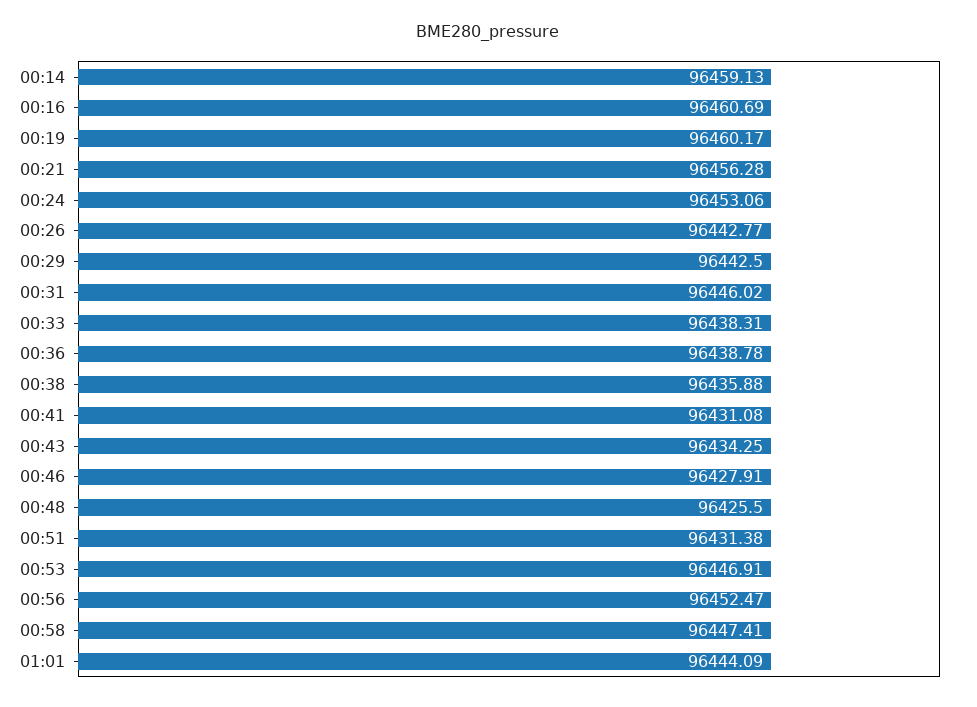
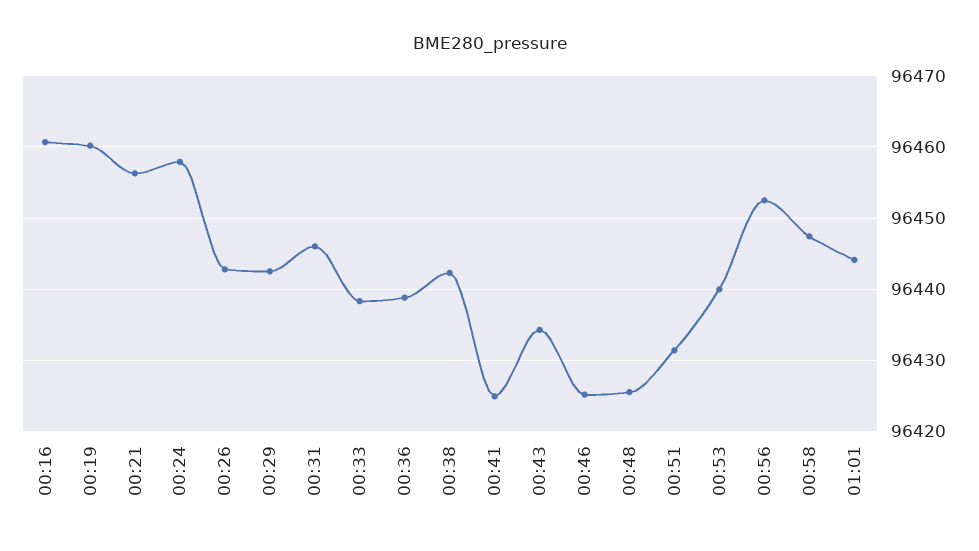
  {
-   "00:14": 96459.13,
    "00:16": 96460.69,
    "00:19": 96460.17,
    "00:21": 96456.28,
-   "00:24": 96453.06,
+   "00:24": 96458,
    "00:26": 96442.77,
    "00:29": 96442.5,
    "00:31": 96446.02,
    "00:33": 96438.31,
    "00:36": 96438.78,
-   "00:38": 96435.88,
+   "00:38": 96442,
-   "00:41": 96431.08,
+   "00:41": 96425,
    "00:43": 96434.25,
-   "00:46": 96427.91,
+   "00:46": 96425,
    "00:48": 96425.5,
    "00:51": 96431.38,
-   "00:53": 96446.91,
+   "00:53": 96440,
    "00:56": 96452.47,
    "00:58": 96447.41,
    "01:01": 96444.09
  }

